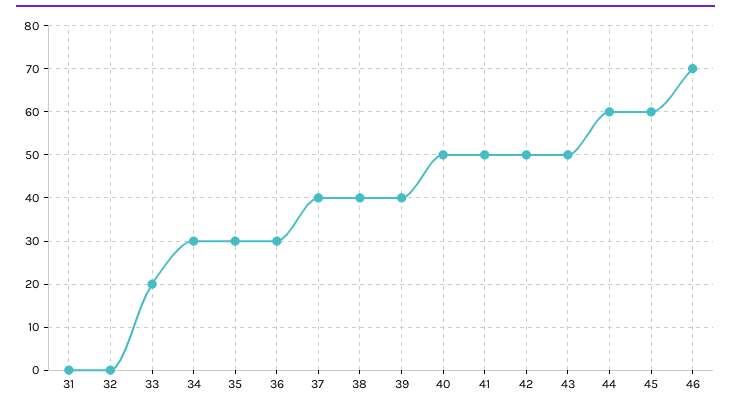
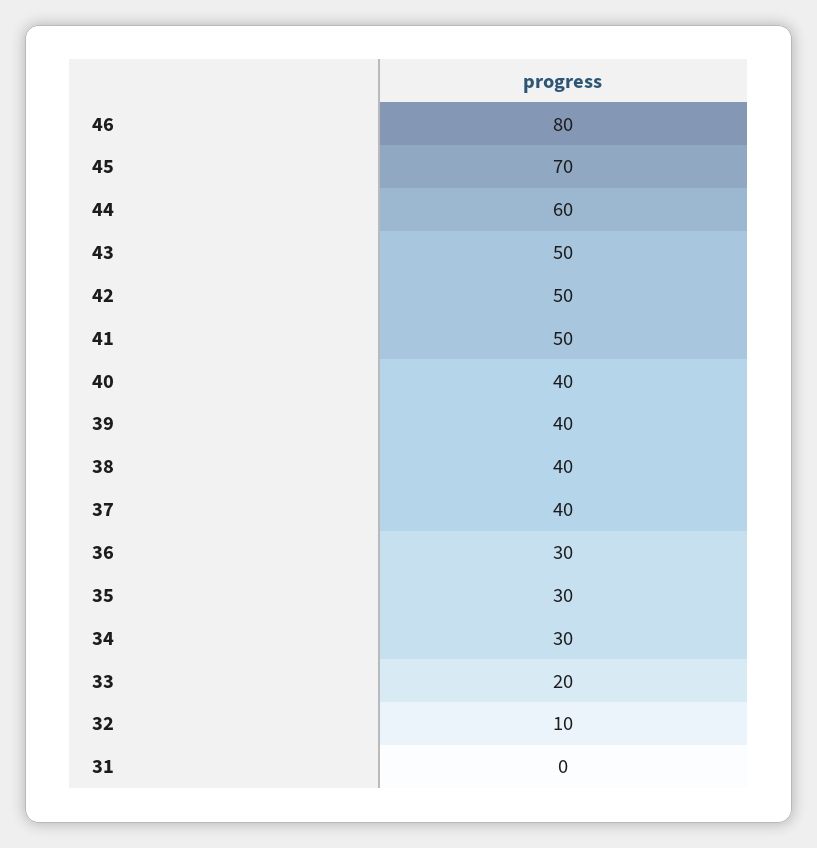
  {
    "31": 0,
-   "32": 0,
+   "32": 10,
    "33": 20,
    "34": 30,
    "35": 30,
    "36": 30,
    "37": 40,
    "38": 40,
    "39": 40,
-   "40": 50,
+   "40": 40,
    "41": 50,
    "42": 50,
    "43": 50,
    "44": 60,
-   "45": 60,
+   "45": 70,
-   "46": 70
+   "46": 80
  }

